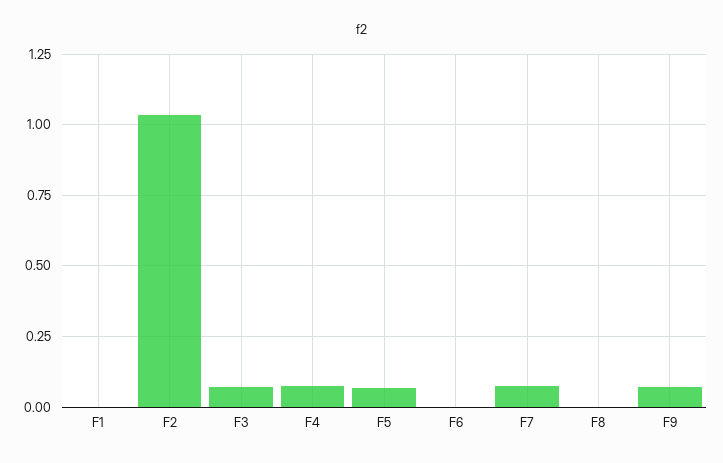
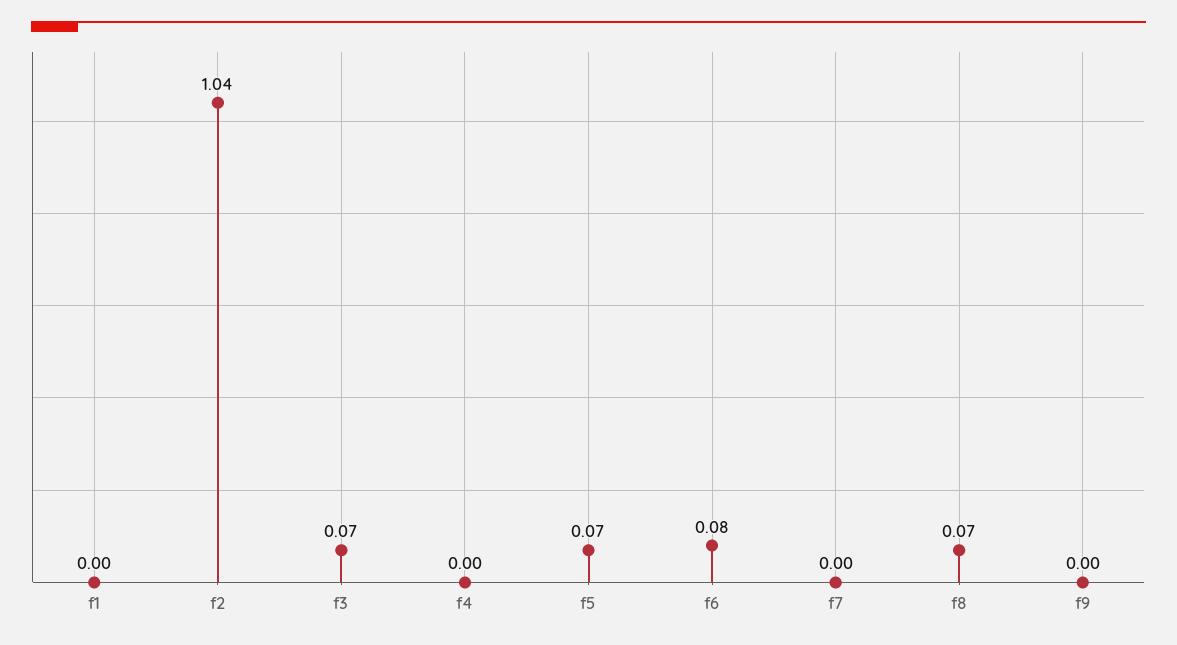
  {
    "F1": 0,
    "F2": 1.04,
    "F3": 0.07,
-   "F4": 0.075,
+   "F4": 0,
    "F5": 0.07,
-   "F6": 0,
+   "F6": 0.08,
-   "F7": 0.075,
+   "F7": 0,
-   "F8": 0,
+   "F8": 0.07,
-   "F9": 0.075
+   "F9": 0
  }

